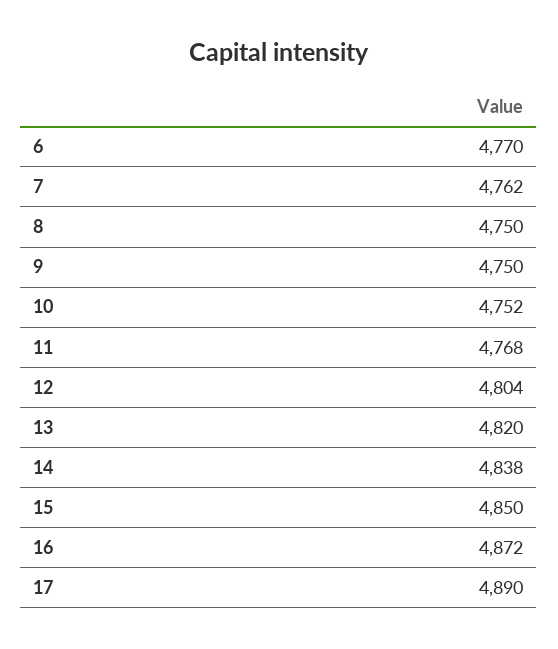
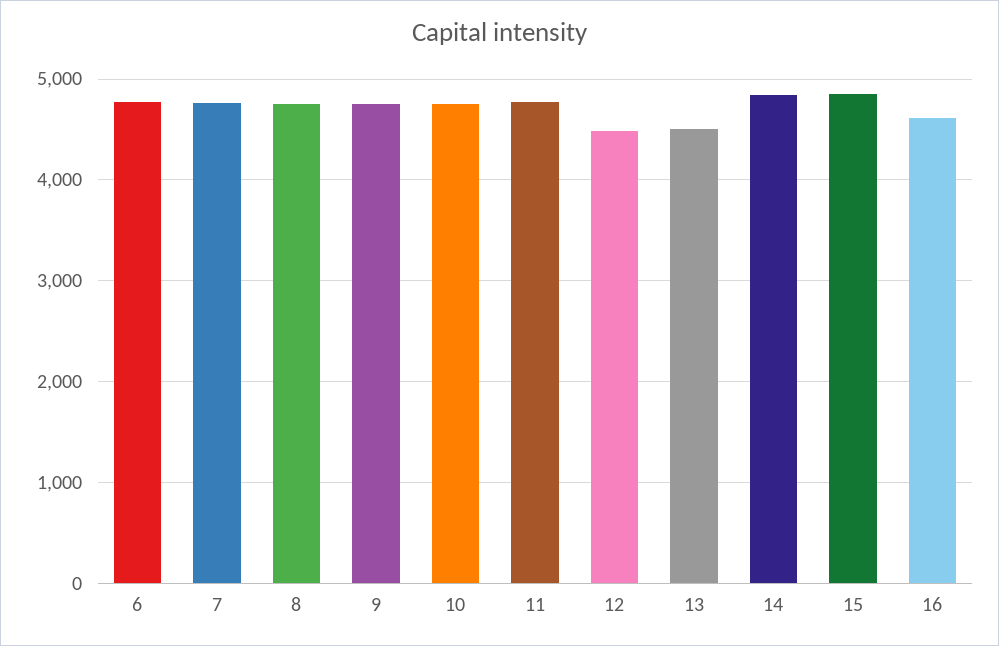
  {
    "6": 4770,
    "7": 4762,
    "8": 4750,
    "9": 4750,
    "10": 4752,
    "11": 4768,
-   "12": 4804,
+   "12": 4500,
-   "13": 4820,
+   "13": 4500,
    "14": 4838,
    "15": 4850,
-   "16": 4872,
+   "16": 4600
-   "17": 4890
  }

